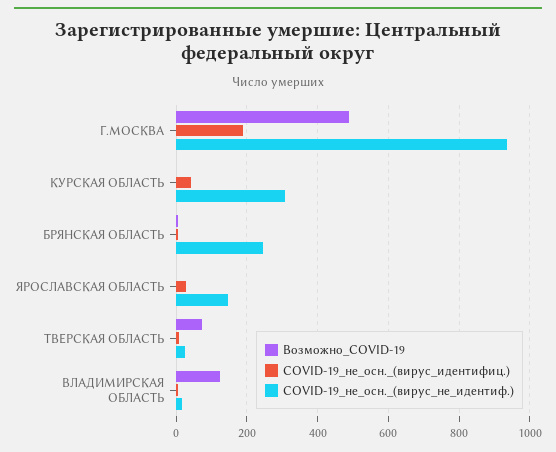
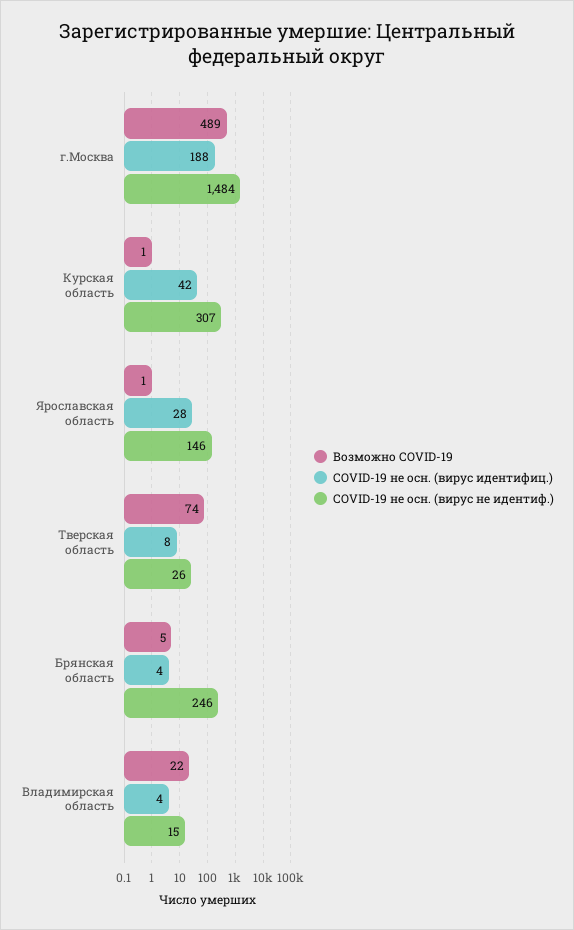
  {
    "Возможно_COVID-19": {
      "Г.МОСКВА": 489,
      "КУРСКАЯ ОБЛАСТЬ": 1,
      "БРЯНСКАЯ ОБЛАСТЬ": 5,
      "ЯРОСЛАВСКАЯ ОБЛАСТЬ": 1,
      "ТВЕРСКАЯ ОБЛАСТЬ": 74,
-     "ВЛАДИМИРСКАЯ ОБЛАСТЬ": 120
+     "ВЛАДИМИРСКАЯ ОБЛАСТЬ": 22
    },
    "COVID-19_не_осн._(вирус_идентифиц.)": {
      "Г.МОСКВА": 188,
      "КУРСКАЯ ОБЛАСТЬ": 42,
      "БРЯНСКАЯ ОБЛАСТЬ": 4,
      "ЯРОСЛАВСКАЯ ОБЛАСТЬ": 28,
      "ТВЕРСКАЯ ОБЛАСТЬ": 8,
      "ВЛАДИМИРСКАЯ ОБЛАСТЬ": 4
    },
    "COVID-19_не_осн._(вирус_не_идентиф.)": {
-     "Г.МОСКВА": 940,
+     "Г.МОСКВА": 1484,
      "КУРСКАЯ ОБЛАСТЬ": 307,
      "БРЯНСКАЯ ОБЛАСТЬ": 246,
      "ЯРОСЛАВСКАЯ ОБЛАСТЬ": 146,
      "ТВЕРСКАЯ ОБЛАСТЬ": 26,
      "ВЛАДИМИРСКАЯ ОБЛАСТЬ": 15
    }
  }

